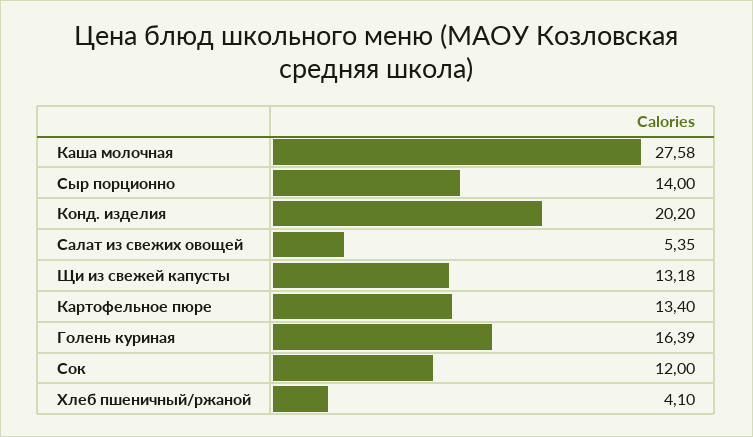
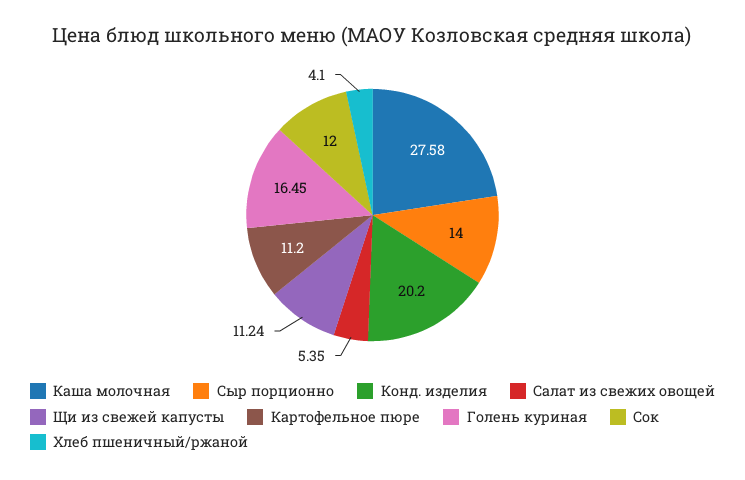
  {
    "Каша молочная": 27.58,
    "Сыр порционно": 14,
    "Конд. изделия": 20.2,
    "Салат из свежих овощей": 5.35,
-   "Щи из свежей капусты": 13.18,
+   "Щи из свежей капусты": 11.24,
-   "Картофельное пюре": 13.4,
+   "Картофельное пюре": 11.2,
-   "Голень куриная": 16.39,
+   "Голень куриная": 16.45,
    "Сок": 12,
    "Хлеб пшеничный/ржаной": 4.1
  }

